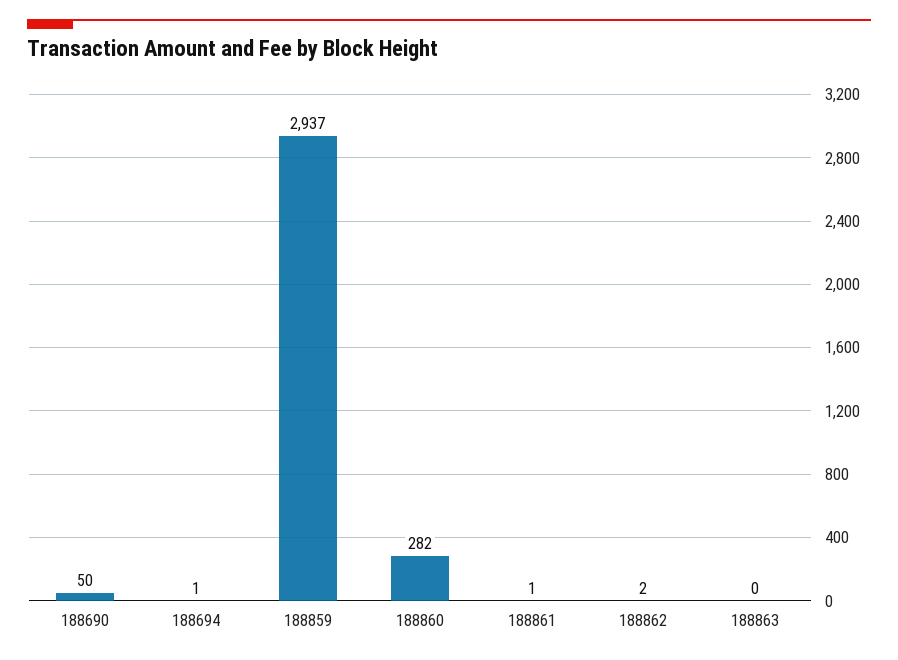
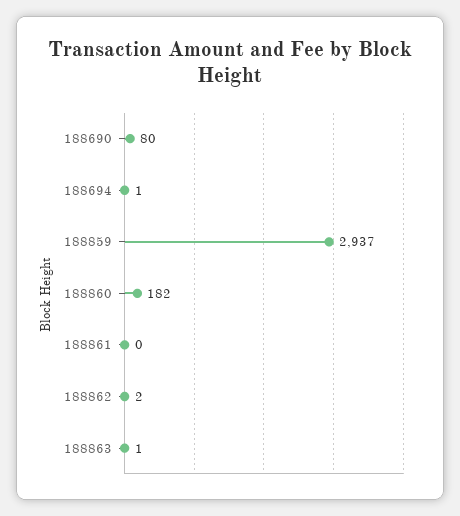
  {
-   "188690": 50,
+   "188690": 80,
    "188694": 1,
    "188859": 2937,
-   "188860": 282,
+   "188860": 182,
-   "188861": 1,
+   "188861": 0,
    "188862": 2,
-   "188863": 0
+   "188863": 1
  }

